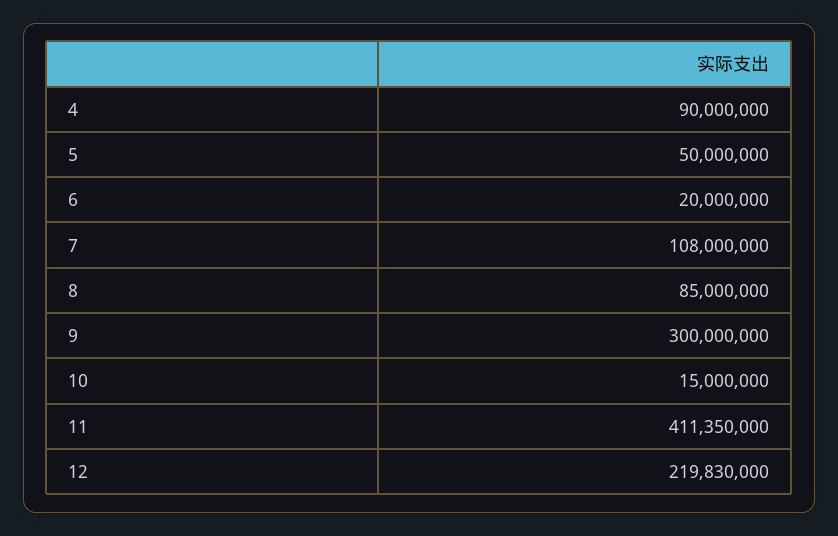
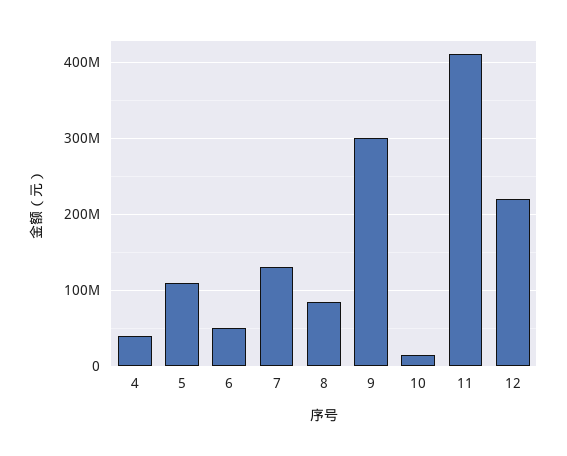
  {
-   "4": 90000000,
+   "4": 40000000,
-   "5": 50000000,
+   "5": 110000000,
-   "6": 20000000,
+   "6": 50000000,
-   "7": 108000000,
+   "7": 130000000,
    "8": 85000000,
    "9": 300000000,
    "10": 15000000,
    "11": 411350000,
    "12": 219830000
  }

